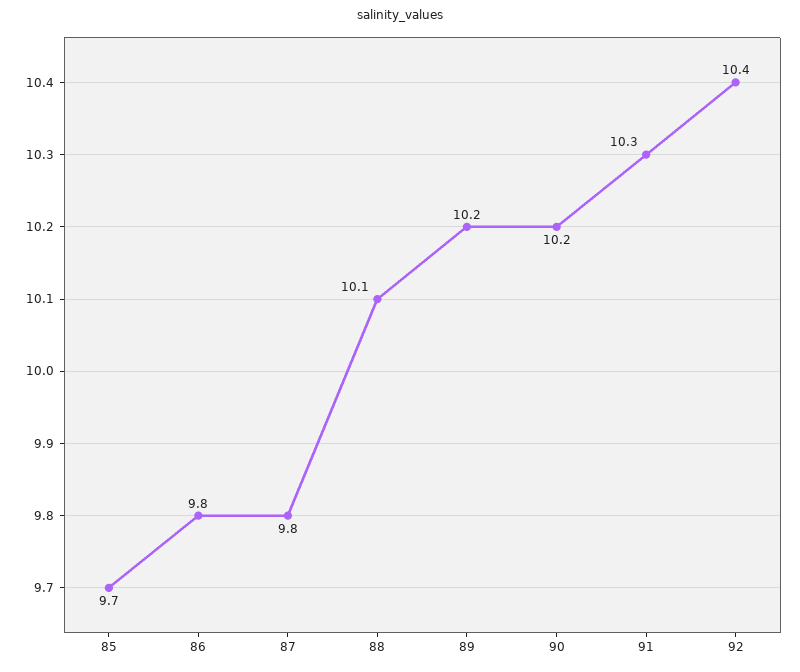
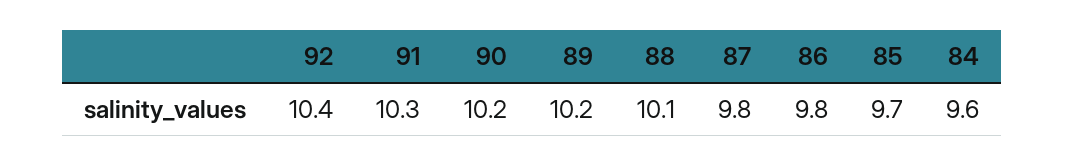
  {
    "85": 9.7,
    "86": 9.8,
    "87": 9.8,
    "88": 10.1,
    "89": 10.2,
    "90": 10.2,
    "91": 10.3,
-   "92": 10.4
+   "92": 10.4,
+   "84": 9.6
  }

